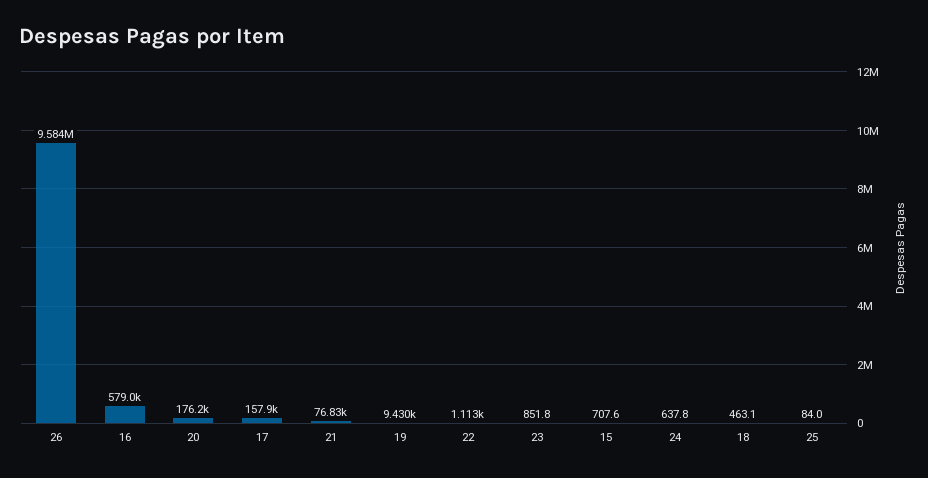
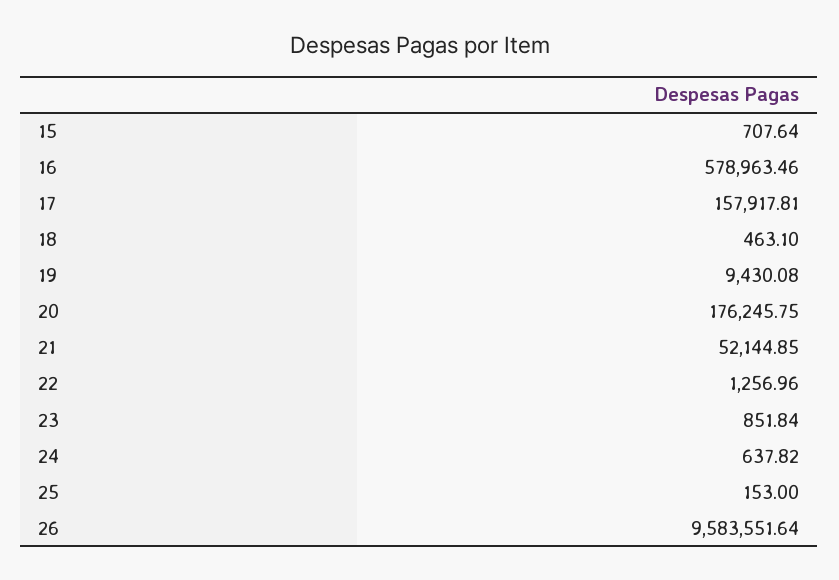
  {
    "26": 9583551.64,
    "16": 578963.46,
    "20": 176245.75,
    "17": 157917.81,
-   "21": 76830,
+   "21": 52144.85,
    "19": 9430.08,
-   "22": 1113,
+   "22": 1256.96,
    "23": 851.84,
    "15": 707.64,
    "24": 637.82,
    "18": 463.1,
-   "25": 84
+   "25": 153
  }

